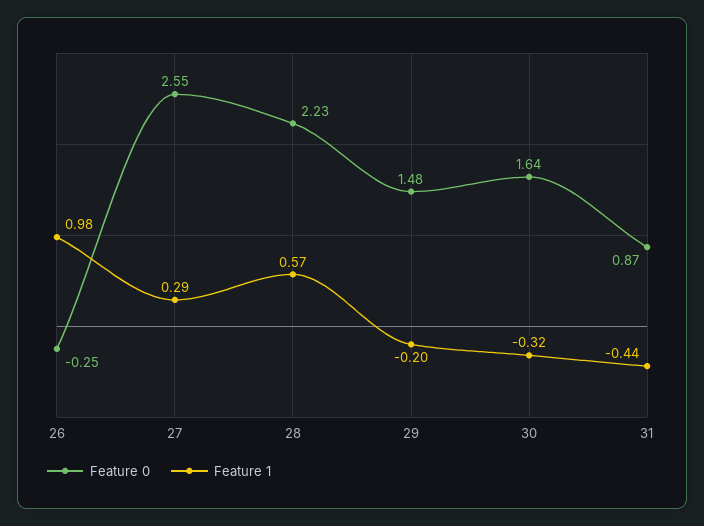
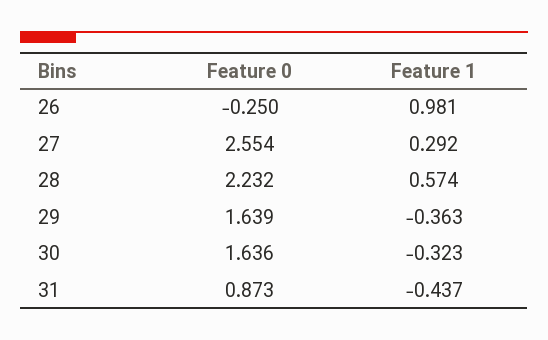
  {
    "Feature 0": {
      "26": -0.25,
      "27": 2.554,
      "28": 2.232,
-     "29": 1.48,
+     "29": 1.639,
      "30": 1.636,
      "31": 0.873
    },
    "Feature 1": {
      "26": 0.981,
      "27": 0.292,
      "28": 0.574,
-     "29": -0.2,
+     "29": -0.363,
      "30": -0.323,
      "31": -0.437
    }
  }

